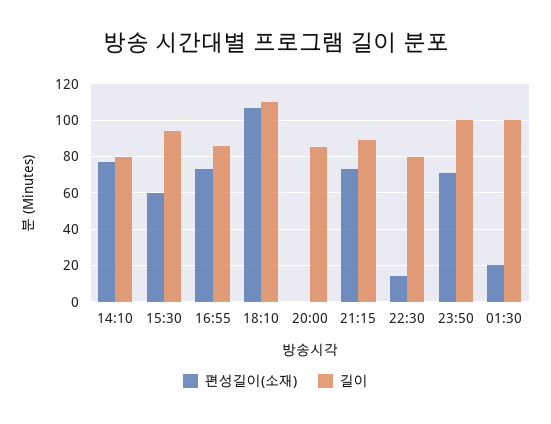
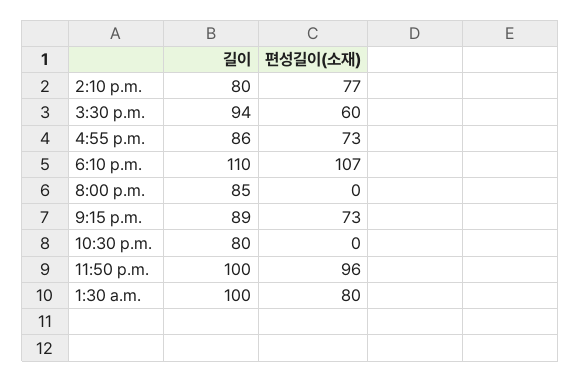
  {
    "편성길이(소재)": {
      "14:10": 77,
      "15:30": 60,
      "16:55": 73,
      "18:10": 107,
      "20:00": 0,
      "21:15": 73,
-     "22:30": 15,
+     "22:30": 0,
-     "23:50": 70,
+     "23:50": 96,
-     "01:30": 20
+     "01:30": 80
    },
    "길이": {
      "14:10": 80,
      "15:30": 94,
      "16:55": 86,
      "18:10": 110,
      "20:00": 85,
      "21:15": 89,
      "22:30": 80,
      "23:50": 100,
      "01:30": 100
    }
  }

